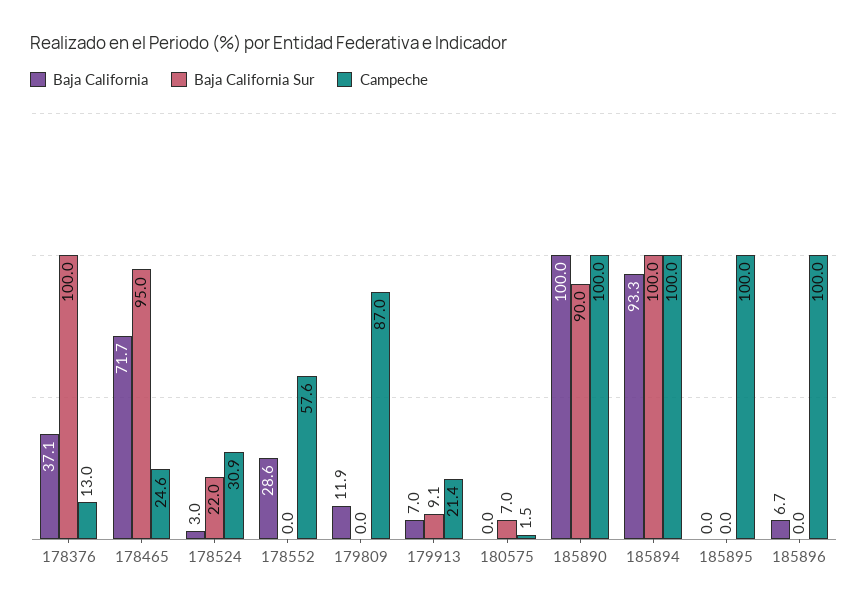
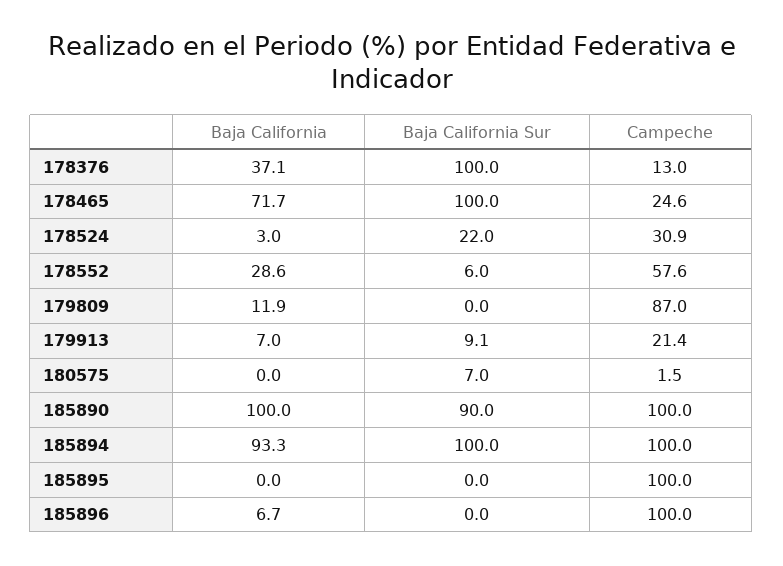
  {
    "Baja California": {
      "178376": 37.1,
      "178465": 71.7,
      "178524": 3,
      "178552": 28.6,
      "179809": 11.9,
      "179913": 7,
      "180575": 0,
      "185890": 100,
      "185894": 93.3,
      "185895": 0,
      "185896": 6.7
    },
    "Baja California Sur": {
      "178376": 100,
-     "178465": 95,
+     "178465": 100,
      "178524": 22,
-     "178552": 0,
+     "178552": 6,
      "179809": 0,
      "179913": 9.1,
      "180575": 7,
      "185890": 90,
      "185894": 100,
      "185895": 0,
      "185896": 0
    },
    "Campeche": {
      "178376": 13,
      "178465": 24.6,
      "178524": 30.9,
      "178552": 57.6,
      "179809": 87,
      "179913": 21.4,
      "180575": 1.5,
      "185890": 100,
      "185894": 100,
      "185895": 100,
      "185896": 100
    }
  }

